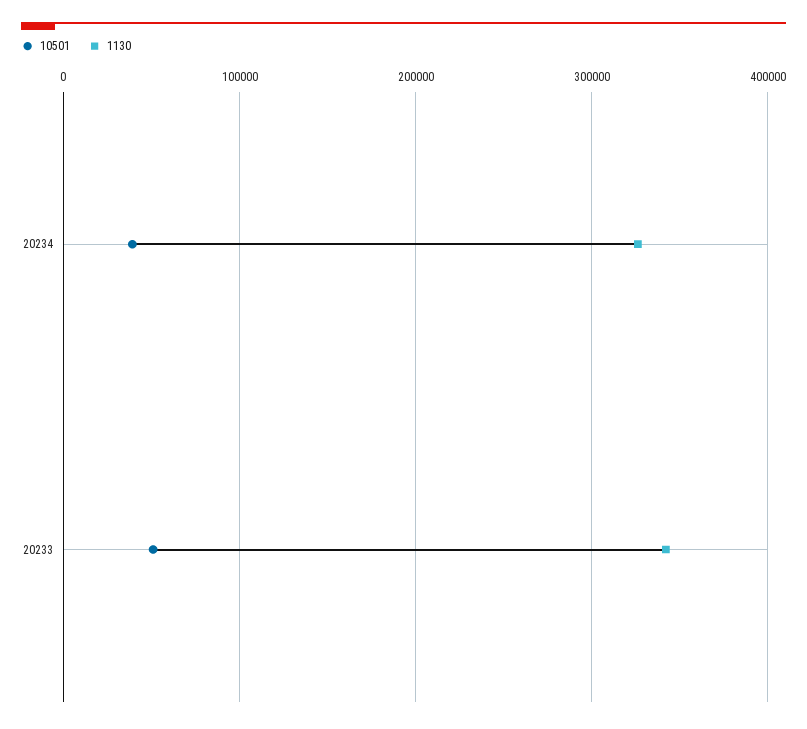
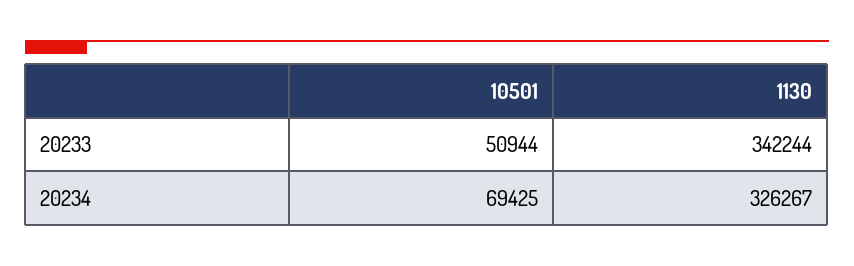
  {
    "10501": {
-     "20234": 40000,
+     "20234": 69425,
      "20233": 50944
    },
    "1130": {
      "20234": 326267,
      "20233": 342244
    }
  }

